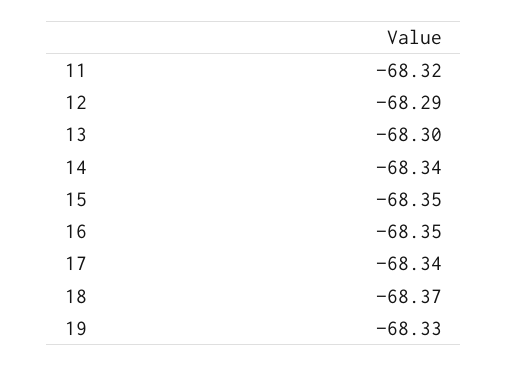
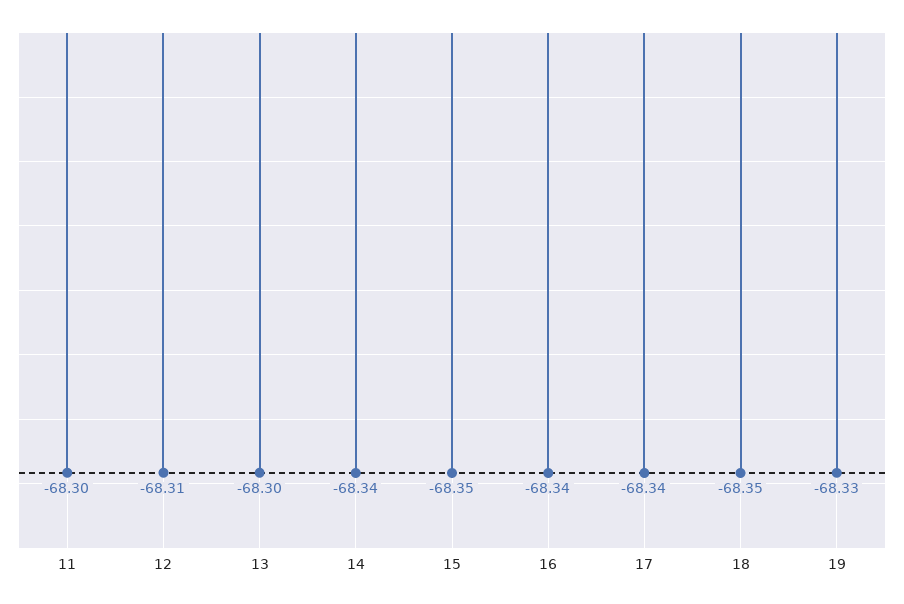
  {
-   "11": -68.32,
+   "11": -68.3,
-   "12": -68.29,
+   "12": -68.31,
    "13": -68.3,
    "14": -68.34,
    "15": -68.35,
-   "16": -68.35,
+   "16": -68.34,
    "17": -68.34,
-   "18": -68.37,
+   "18": -68.35,
    "19": -68.33
  }

